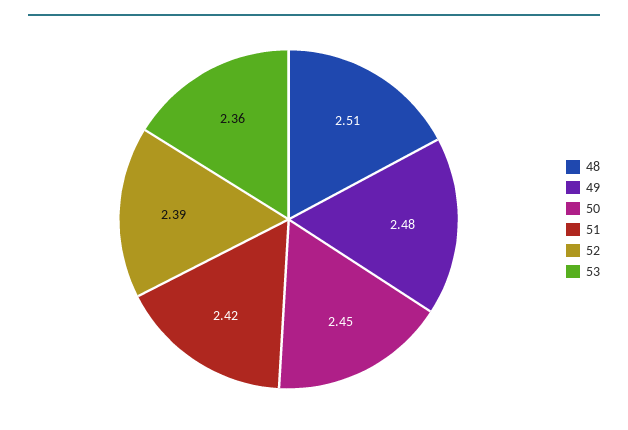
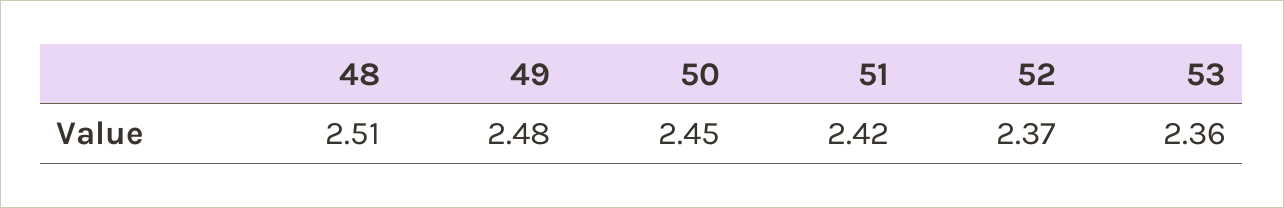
  {
    "48": 2.51,
    "49": 2.48,
    "50": 2.45,
    "51": 2.42,
-   "52": 2.39,
+   "52": 2.37,
    "53": 2.36
  }

